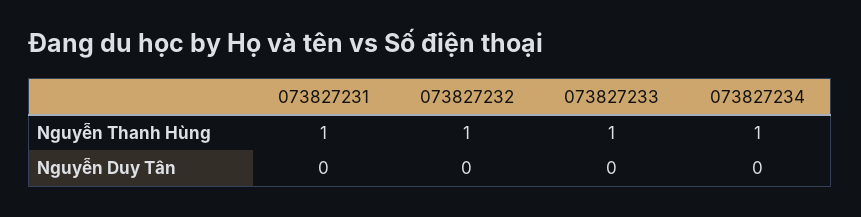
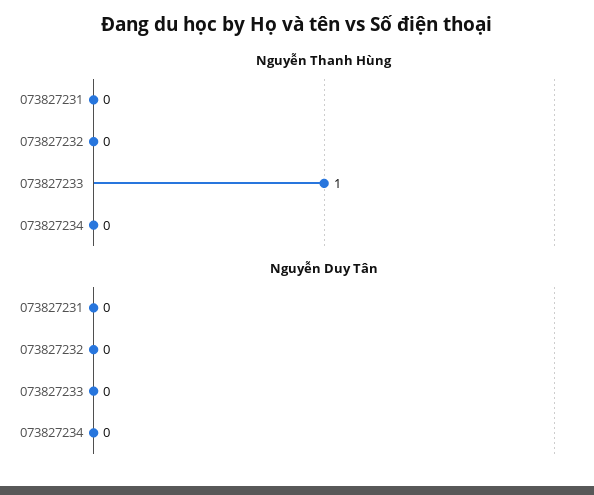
  {
    "Nguyễn Thanh Hùng": {
-     "073827231": 1,
+     "073827231": 0,
-     "073827232": 1,
+     "073827232": 0,
      "073827233": 1,
-     "073827234": 1
+     "073827234": 0
    },
    "Nguyễn Duy Tân": {
      "073827231": 0,
      "073827232": 0,
      "073827233": 0,
      "073827234": 0
    }
  }

